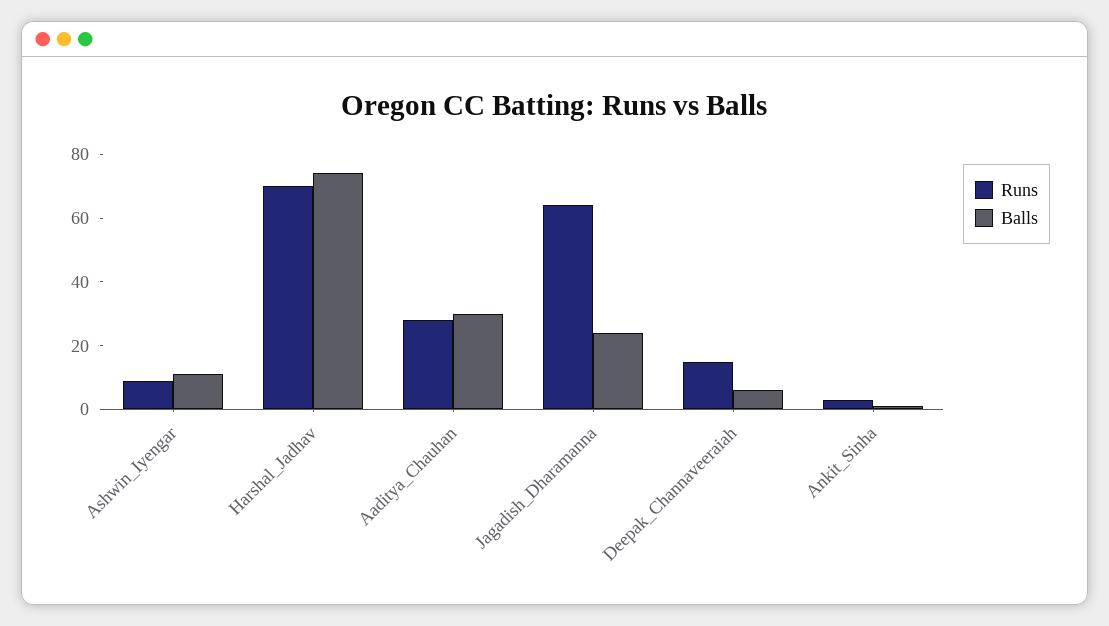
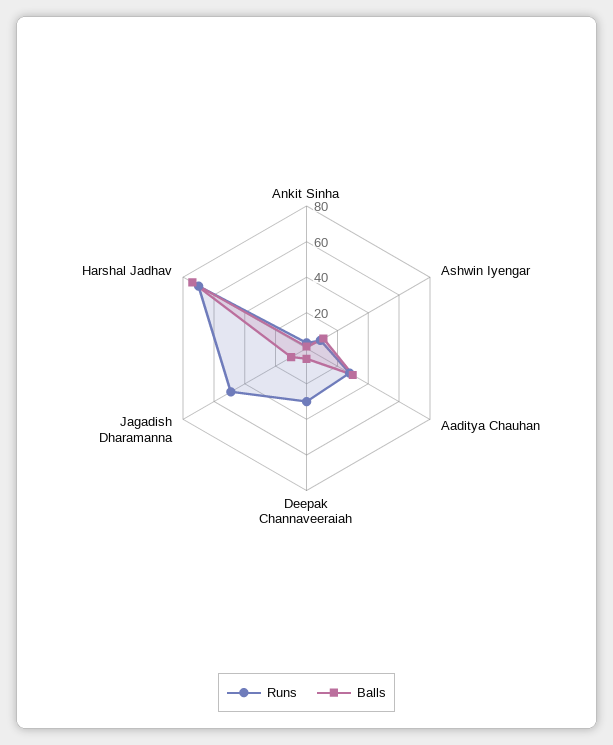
  {
    "Runs": {
      "Ashwin_Iyengar": 10,
      "Harshal_Jadhav": 70,
      "Aaditya_Chauhan": 30,
-     "Jagadish_Dharamanna": 65,
+     "Jagadish_Dharamanna": 50,
-     "Deepak_Channaveeraiah": 15,
+     "Deepak_Channaveeraiah": 30,
      "Ankit_Sinha": 5
    },
    "Balls": {
      "Ashwin_Iyengar": 10,
      "Harshal_Jadhav": 75,
      "Aaditya_Chauhan": 30,
-     "Jagadish_Dharamanna": 25,
+     "Jagadish_Dharamanna": 10,
      "Deepak_Channaveeraiah": 5,
      "Ankit_Sinha": 0
    }
  }

